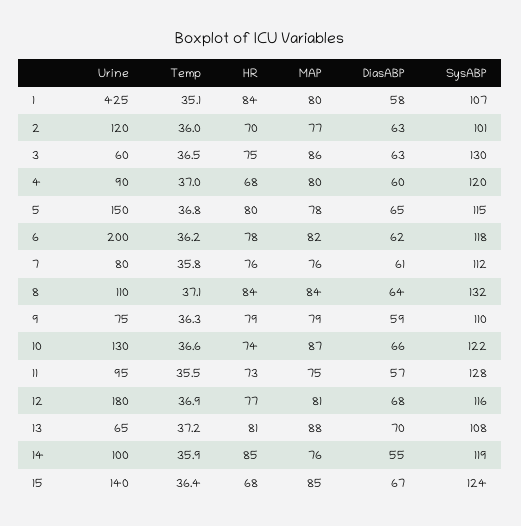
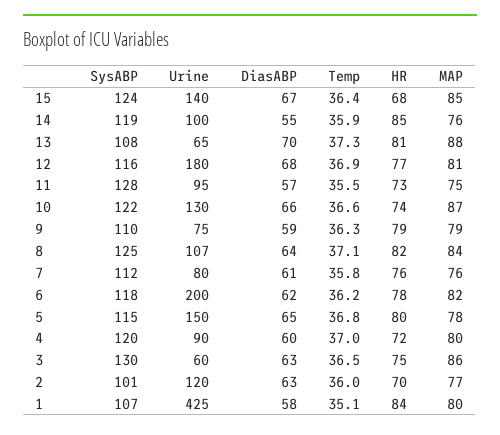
  {
    "Urine": {
      "1": 425,
      "2": 120,
      "3": 60,
      "4": 90,
      "5": 150,
      "6": 200,
      "7": 80,
-     "8": 110,
+     "8": 107,
      "9": 75,
      "10": 130,
      "11": 95,
      "12": 180,
      "13": 65,
      "14": 100,
      "15": 140
    },
    "Temp": {
      "1": 35.1,
      "2": 36,
      "3": 36.5,
      "4": 37,
      "5": 36.8,
      "6": 36.2,
      "7": 35.8,
      "8": 37.1,
      "9": 36.3,
      "10": 36.6,
      "11": 35.5,
      "12": 36.9,
-     "13": 37.2,
+     "13": 37.3,
      "14": 35.9,
      "15": 36.4
    },
    "HR": {
      "1": 84,
      "2": 70,
      "3": 75,
-     "4": 68,
+     "4": 72,
      "5": 80,
      "6": 78,
      "7": 76,
-     "8": 84,
+     "8": 82,
      "9": 79,
      "10": 74,
      "11": 73,
      "12": 77,
      "13": 81,
      "14": 85,
      "15": 68
    },
    "MAP": {
      "1": 80,
      "2": 77,
      "3": 86,
      "4": 80,
      "5": 78,
      "6": 82,
      "7": 76,
      "8": 84,
      "9": 79,
      "10": 87,
      "11": 75,
      "12": 81,
      "13": 88,
      "14": 76,
      "15": 85
    },
    "DiasABP": {
      "1": 58,
      "2": 63,
      "3": 63,
      "4": 60,
      "5": 65,
      "6": 62,
      "7": 61,
      "8": 64,
      "9": 59,
      "10": 66,
      "11": 57,
      "12": 68,
      "13": 70,
      "14": 55,
      "15": 67
    },
    "SysABP": {
      "1": 107,
      "2": 101,
      "3": 130,
      "4": 120,
      "5": 115,
      "6": 118,
      "7": 112,
-     "8": 132,
+     "8": 125,
      "9": 110,
      "10": 122,
      "11": 128,
      "12": 116,
      "13": 108,
      "14": 119,
      "15": 124
    }
  }

